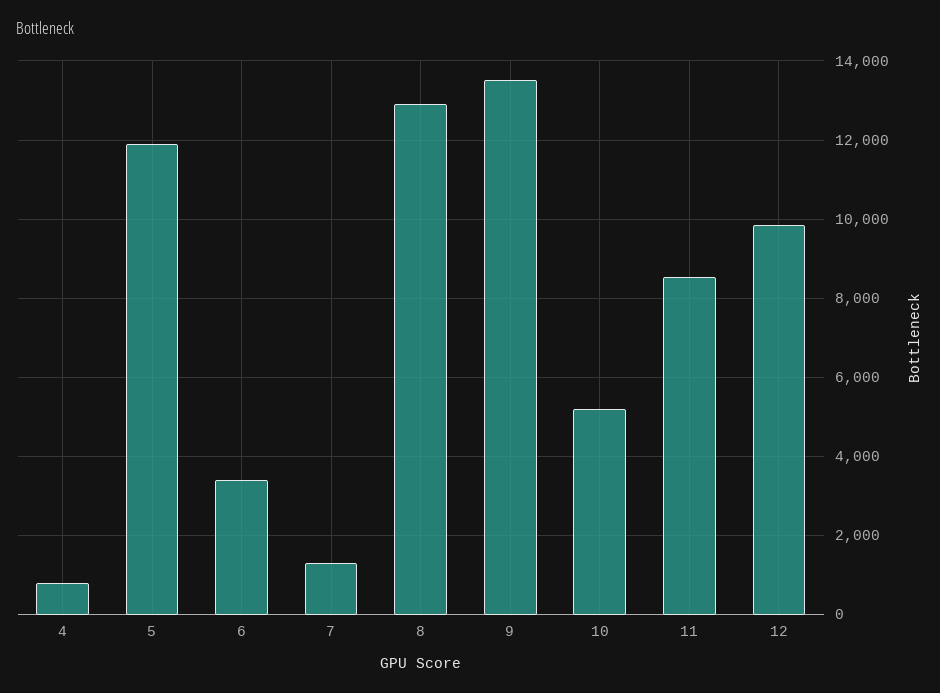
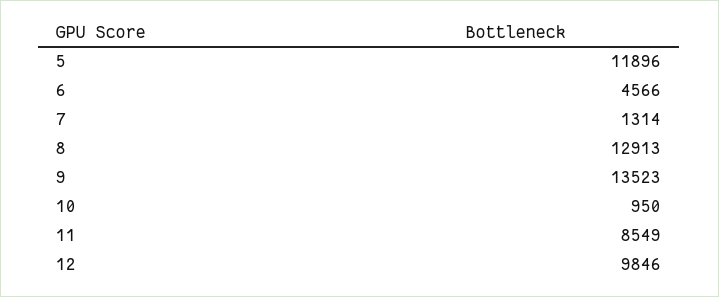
  {
-   "4": 800,
    "5": 11896,
-   "6": 3400,
+   "6": 4566,
    "7": 1314,
    "8": 12913,
    "9": 13523,
-   "10": 5200,
+   "10": 950,
    "11": 8549,
    "12": 9846
  }

